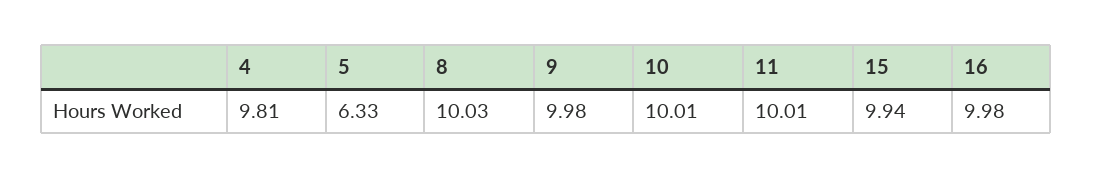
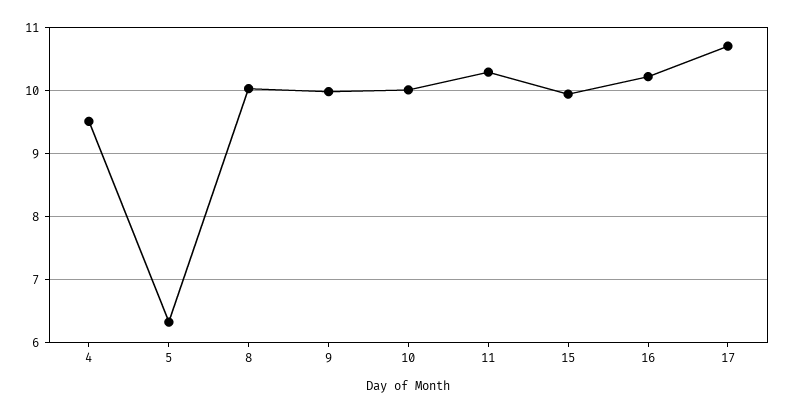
  {
-   "4": 9.81,
+   "4": 9.5,
    "5": 6.33,
    "8": 10.03,
    "9": 9.98,
    "10": 10.01,
-   "11": 10.01,
+   "11": 10.3,
    "15": 9.94,
-   "16": 9.98
+   "16": 10.2,
+   "17": 10.7
  }

